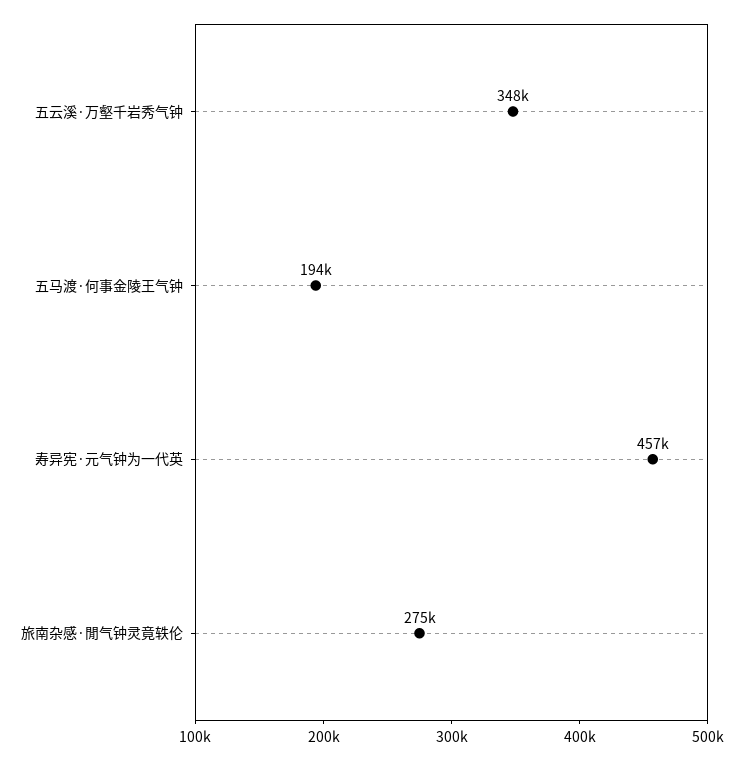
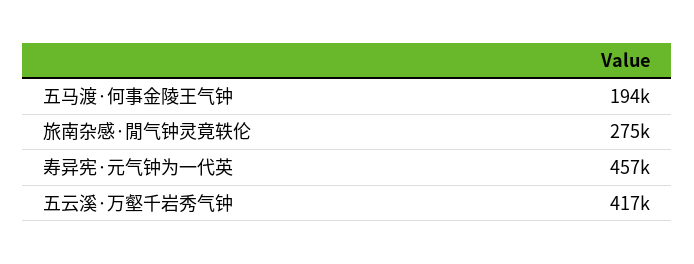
  {
-   "五云溪·万壑千岩秀气钟": 348000,
+   "五云溪·万壑千岩秀气钟": 417000,
    "五马渡·何事金陵王气钟": 194000,
    "寿异宪·元气钟为一代英": 457000,
    "旅南杂感·閒气钟灵竟轶伦": 275000
  }

